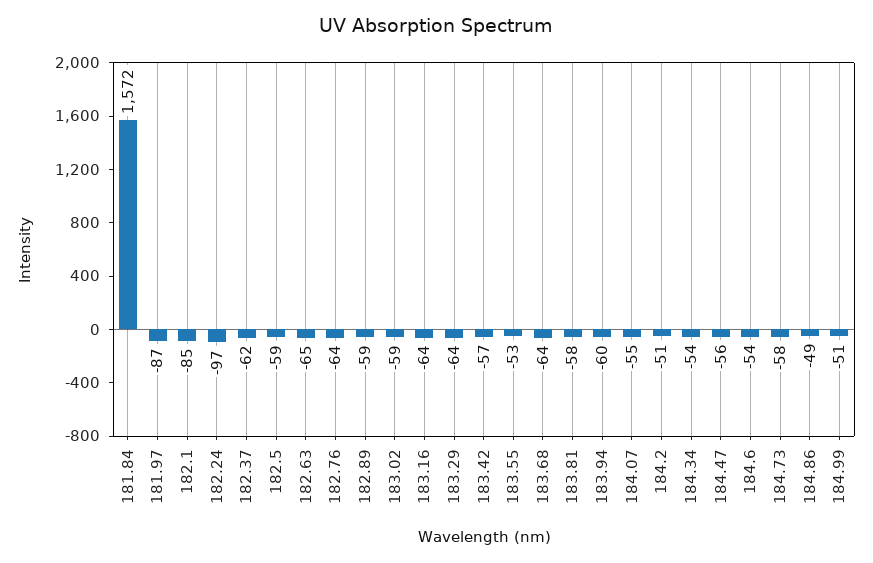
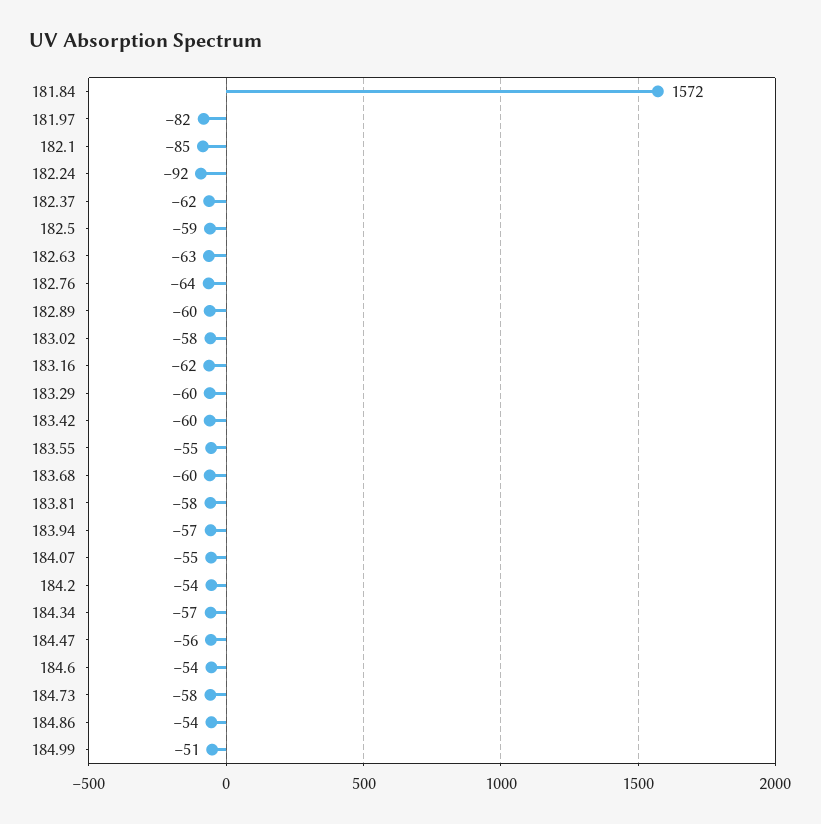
  {
    "181.84": 1572,
-   "181.97": -87,
+   "181.97": -82,
    "182.1": -85,
-   "182.24": -97,
+   "182.24": -92,
    "182.37": -62,
    "182.5": -59,
-   "182.63": -65,
+   "182.63": -63,
    "182.76": -64,
-   "182.89": -59,
+   "182.89": -60,
-   "183.02": -59,
+   "183.02": -58,
-   "183.16": -64,
+   "183.16": -62,
-   "183.29": -64,
+   "183.29": -60,
-   "183.42": -57,
+   "183.42": -60,
-   "183.55": -53,
+   "183.55": -55,
-   "183.68": -64,
+   "183.68": -60,
    "183.81": -58,
-   "183.94": -60,
+   "183.94": -57,
    "184.07": -55,
-   "184.2": -51,
+   "184.2": -54,
-   "184.34": -54,
+   "184.34": -57,
    "184.47": -56,
    "184.6": -54,
    "184.73": -58,
-   "184.86": -49,
+   "184.86": -54,
    "184.99": -51
  }

